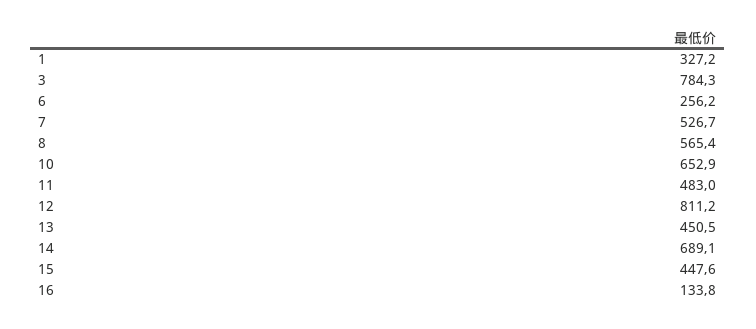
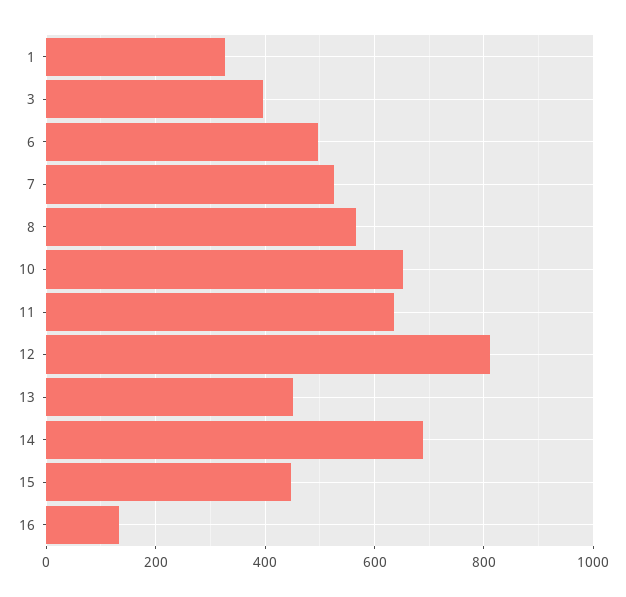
  {
    "1": 327.2,
-   "3": 784.3,
+   "3": 400,
-   "6": 256.2,
+   "6": 500,
    "7": 526.7,
    "8": 565.4,
    "10": 652.9,
-   "11": 483,
+   "11": 640,
    "12": 811.2,
    "13": 450.5,
    "14": 689.1,
    "15": 447.6,
    "16": 133.8
  }

